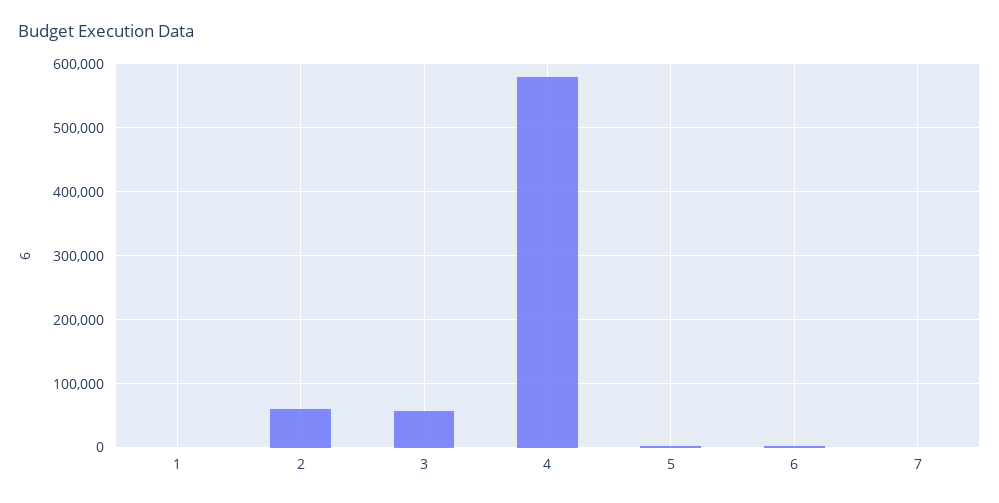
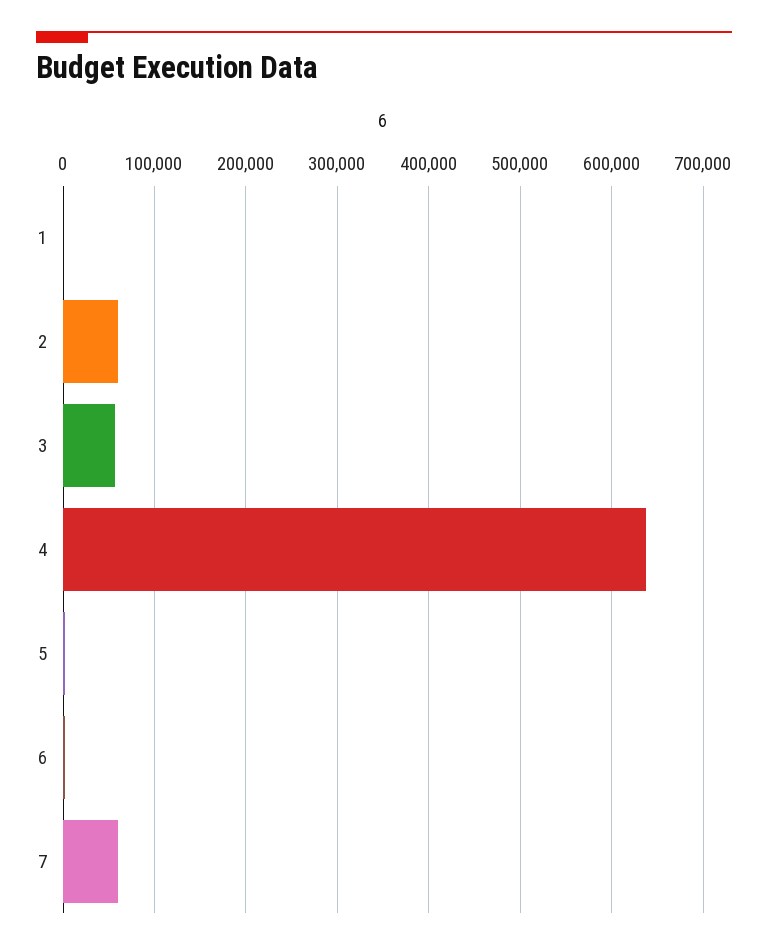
  {
    "1": 0,
    "2": 60000,
    "3": 60000,
-   "4": 580000,
+   "4": 640000,
    "5": 0,
    "6": 0,
-   "7": 0
+   "7": 60000
  }

